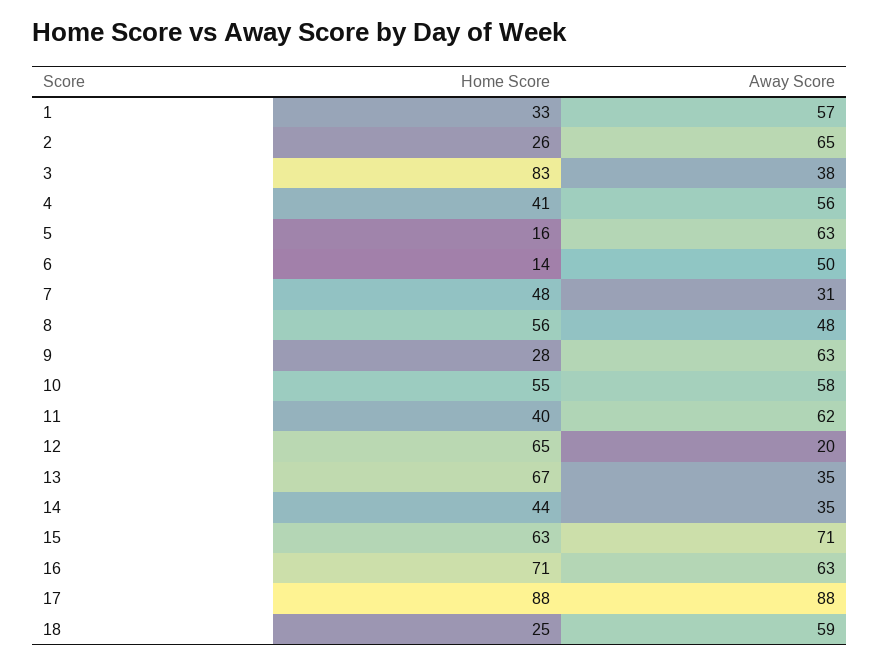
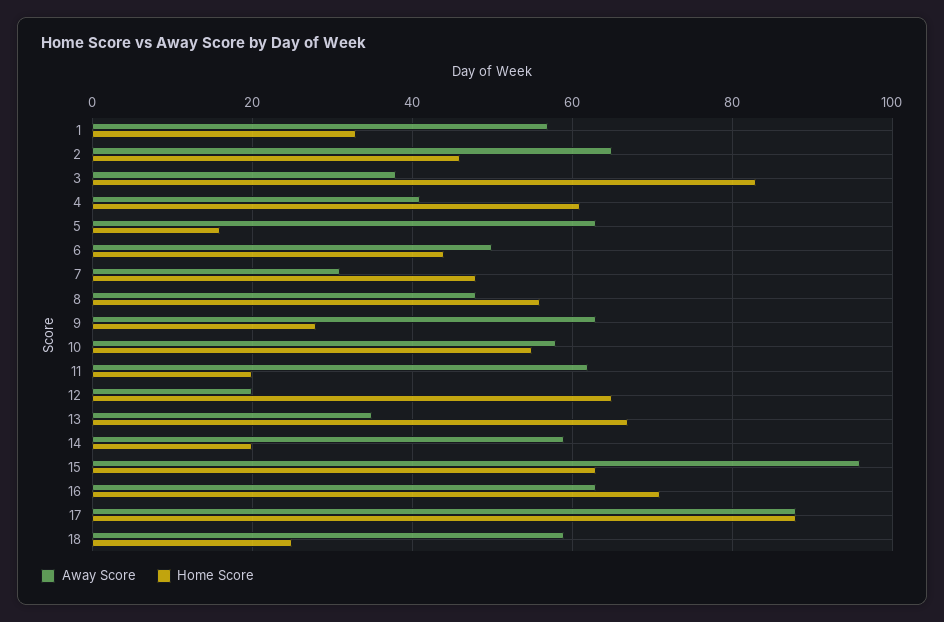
  {
    "Home Score": {
      "1": 33,
-     "2": 26,
+     "2": 45,
      "3": 83,
-     "4": 41,
+     "4": 60,
      "5": 16,
-     "6": 14,
+     "6": 45,
      "7": 48,
      "8": 56,
      "9": 28,
      "10": 55,
-     "11": 40,
+     "11": 20,
      "12": 65,
      "13": 67,
-     "14": 44,
+     "14": 20,
      "15": 63,
      "16": 71,
      "17": 88,
      "18": 25
    },
    "Away Score": {
      "1": 57,
      "2": 65,
      "3": 38,
-     "4": 56,
+     "4": 40,
      "5": 63,
      "6": 50,
      "7": 31,
      "8": 48,
      "9": 63,
      "10": 58,
      "11": 62,
      "12": 20,
      "13": 35,
-     "14": 35,
+     "14": 60,
-     "15": 71,
+     "15": 95,
      "16": 63,
      "17": 88,
      "18": 59
    }
  }

